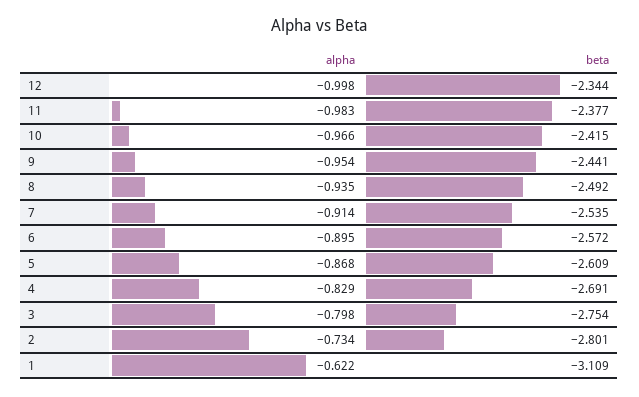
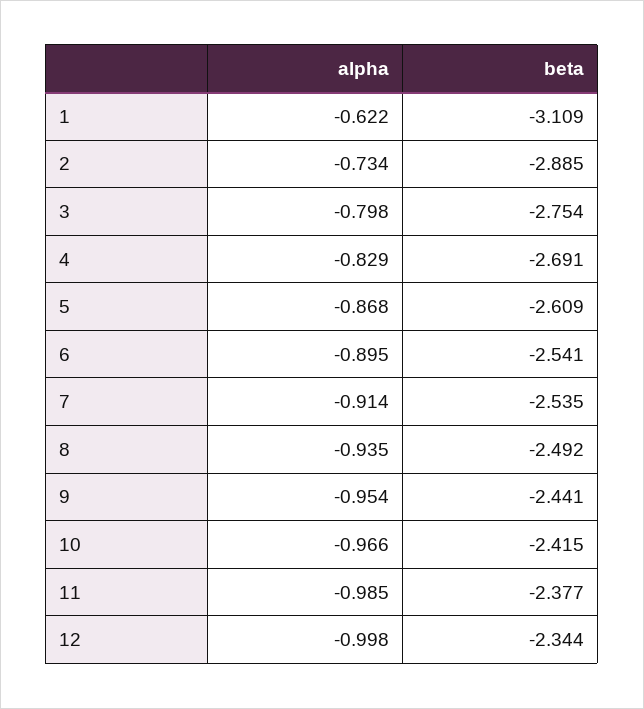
  {
    "alpha": {
      "12": -0.998,
-     "11": -0.983,
+     "11": -0.985,
      "10": -0.966,
      "9": -0.954,
      "8": -0.935,
      "7": -0.914,
      "6": -0.895,
      "5": -0.868,
      "4": -0.829,
      "3": -0.798,
      "2": -0.734,
      "1": -0.622
    },
    "beta": {
      "12": -2.344,
      "11": -2.377,
      "10": -2.415,
      "9": -2.441,
      "8": -2.492,
      "7": -2.535,
-     "6": -2.572,
+     "6": -2.541,
      "5": -2.609,
      "4": -2.691,
      "3": -2.754,
-     "2": -2.801,
+     "2": -2.885,
      "1": -3.109
    }
  }

